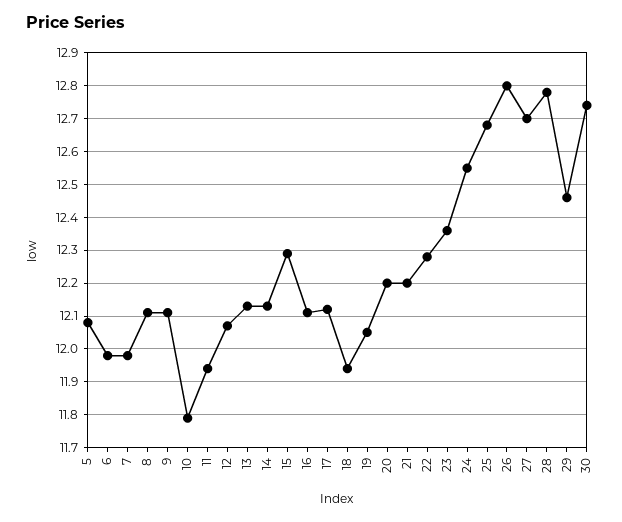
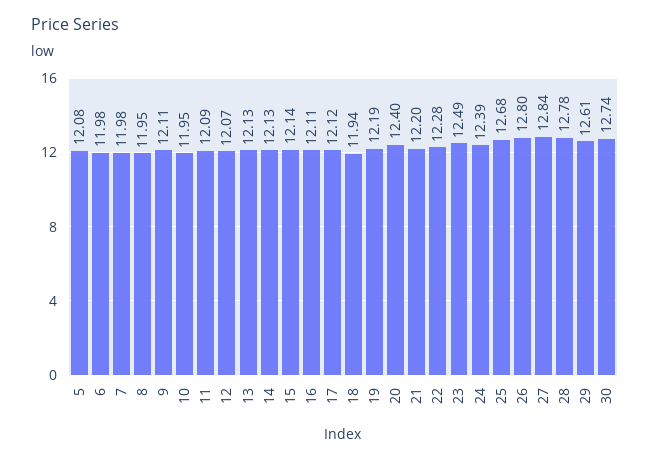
  {
    "5": 12.08,
    "6": 11.98,
    "7": 11.98,
-   "8": 12.1,
+   "8": 11.95,
    "9": 12.11,
-   "10": 11.8,
+   "10": 11.95,
-   "11": 11.95,
+   "11": 12.09,
    "12": 12.07,
    "13": 12.13,
    "14": 12.13,
-   "15": 12.3,
+   "15": 12.14,
    "16": 12.11,
    "17": 12.12,
    "18": 11.94,
-   "19": 12.05,
+   "19": 12.19,
-   "20": 12.2,
+   "20": 12.4,
    "21": 12.2,
    "22": 12.28,
-   "23": 12.35,
+   "23": 12.49,
-   "24": 12.55,
+   "24": 12.39,
    "25": 12.68,
    "26": 12.8,
-   "27": 12.7,
+   "27": 12.84,
    "28": 12.78,
-   "29": 12.45,
+   "29": 12.61,
    "30": 12.74
  }

